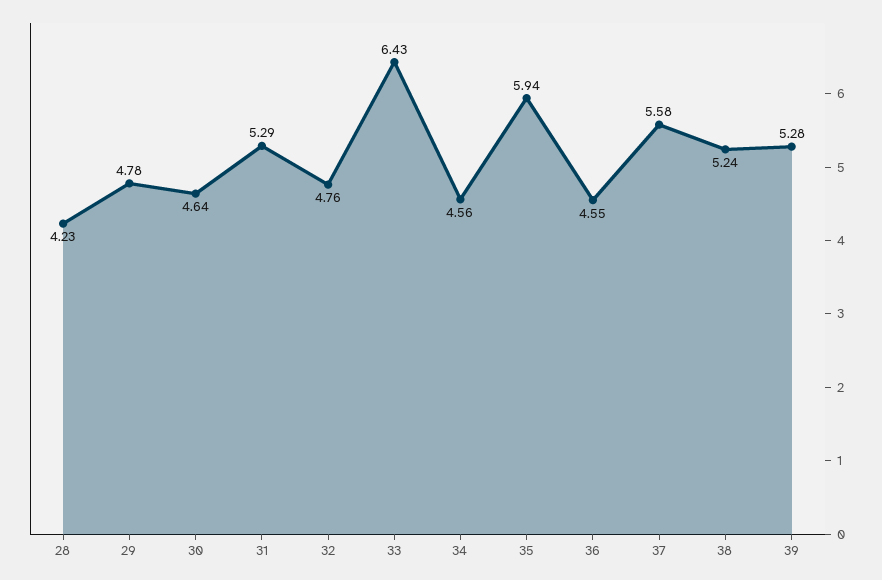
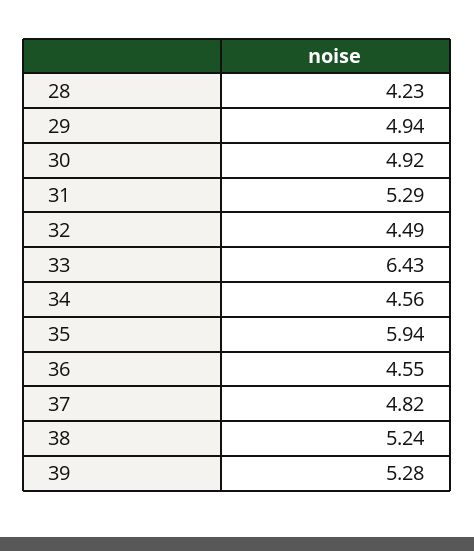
  {
    "28": 4.23,
-   "29": 4.78,
+   "29": 4.94,
-   "30": 4.64,
+   "30": 4.92,
    "31": 5.29,
-   "32": 4.76,
+   "32": 4.49,
    "33": 6.43,
    "34": 4.56,
    "35": 5.94,
    "36": 4.55,
-   "37": 5.58,
+   "37": 4.82,
    "38": 5.24,
    "39": 5.28
  }

